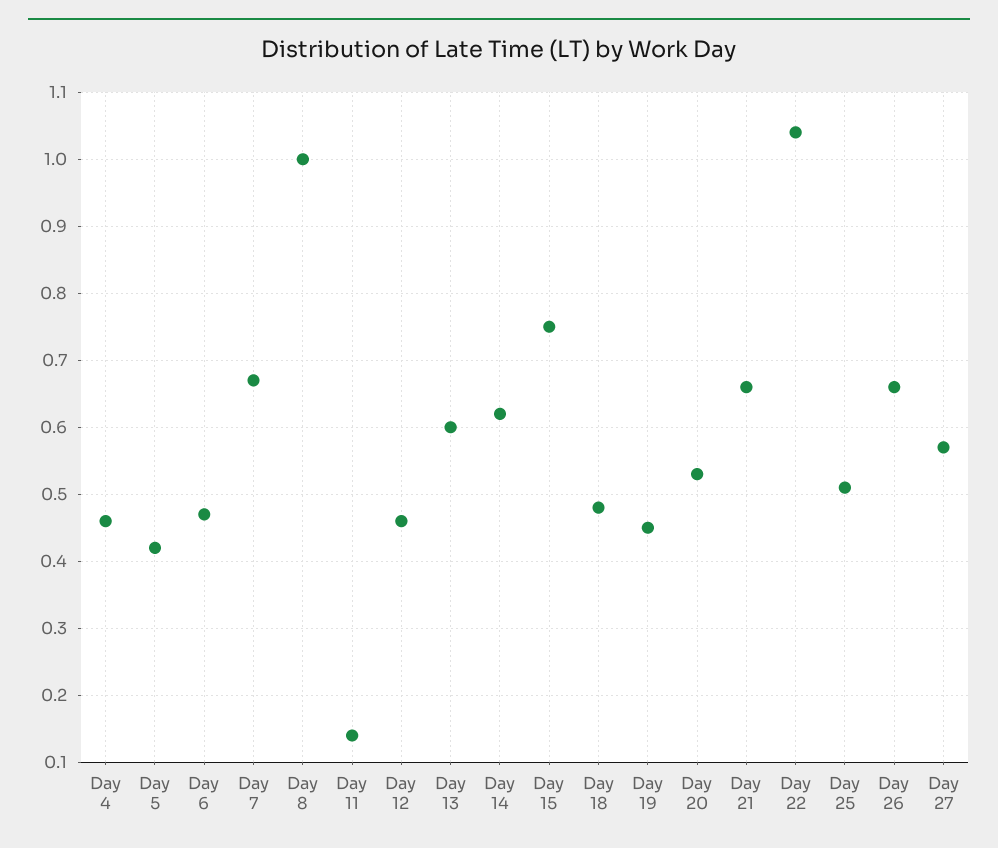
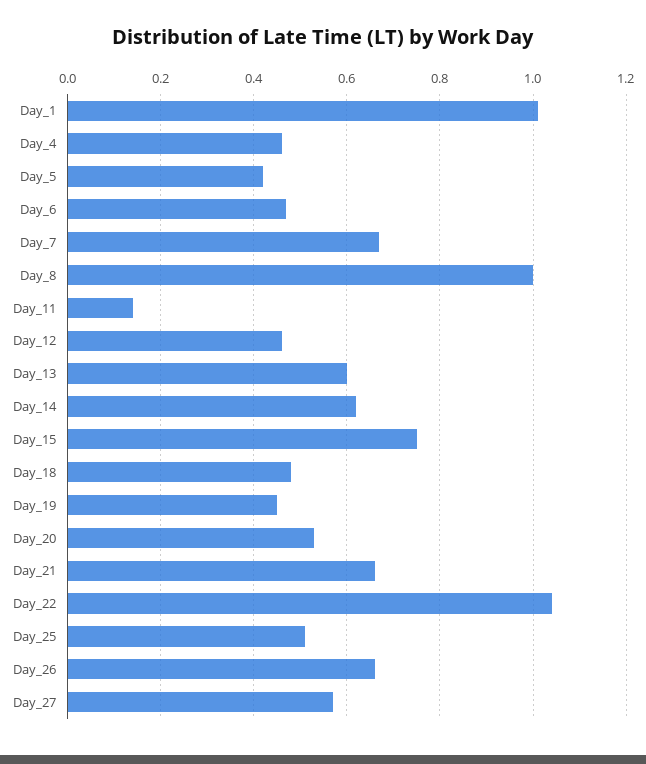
  {
    "Day 4": 0.46,
    "Day 5": 0.42,
    "Day 6": 0.47,
    "Day 7": 0.67,
    "Day 8": 1,
    "Day 11": 0.14,
    "Day 12": 0.46,
    "Day 13": 0.6,
    "Day 14": 0.62,
    "Day 15": 0.75,
    "Day 18": 0.48,
    "Day 19": 0.45,
    "Day 20": 0.53,
    "Day 21": 0.66,
    "Day 22": 1.04,
    "Day 25": 0.51,
    "Day 26": 0.66,
-   "Day 27": 0.57
+   "Day 27": 0.57,
+   "Day_1": 1
  }

